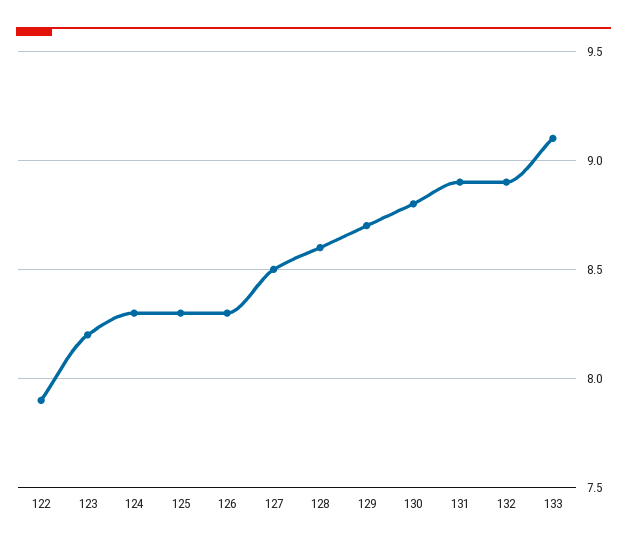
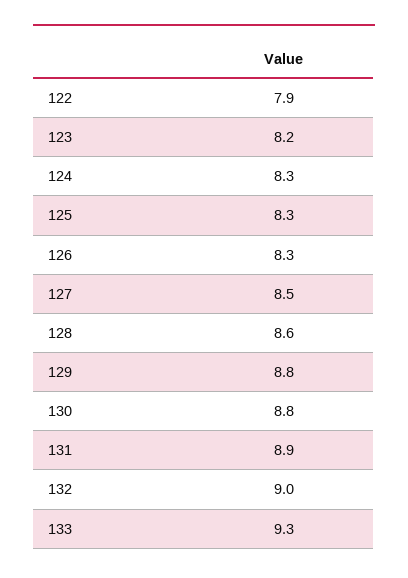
  {
    "122": 7.9,
    "123": 8.2,
    "124": 8.3,
    "125": 8.3,
    "126": 8.3,
    "127": 8.5,
    "128": 8.6,
-   "129": 8.7,
+   "129": 8.8,
    "130": 8.8,
    "131": 8.9,
-   "132": 8.9,
+   "132": 9,
-   "133": 9.1
+   "133": 9.3
  }

